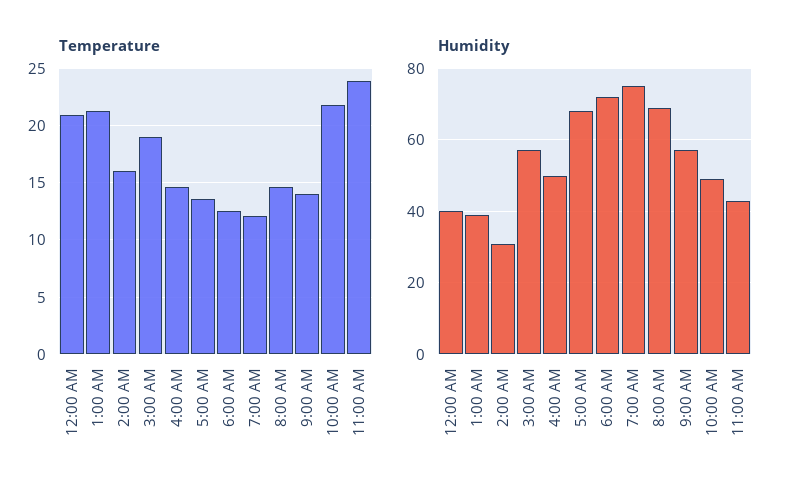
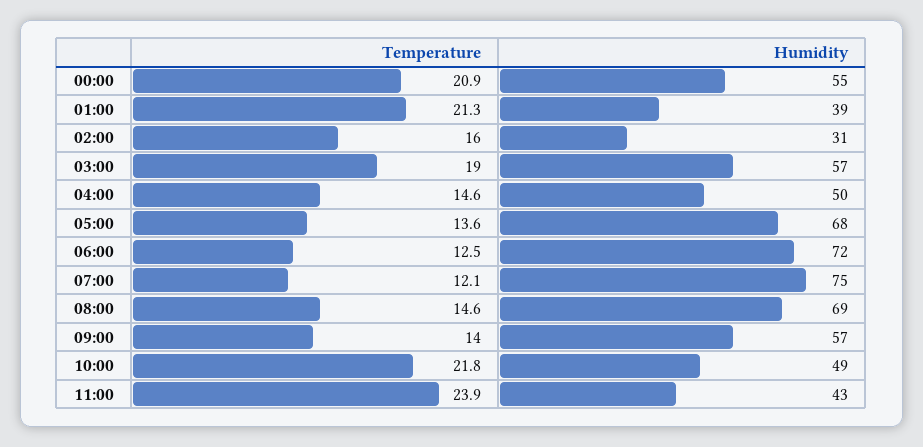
  {
    "Temperature": {
      "12:00 AM": 20.9,
      "1:00 AM": 21.3,
      "2:00 AM": 16,
      "3:00 AM": 19,
      "4:00 AM": 14.6,
      "5:00 AM": 13.6,
      "6:00 AM": 12.5,
      "7:00 AM": 12.1,
      "8:00 AM": 14.6,
      "9:00 AM": 14,
      "10:00 AM": 21.8,
      "11:00 AM": 23.9
    },
    "Humidity": {
-     "12:00 AM": 40,
+     "12:00 AM": 55,
      "1:00 AM": 39,
      "2:00 AM": 31,
      "3:00 AM": 57,
      "4:00 AM": 50,
      "5:00 AM": 68,
      "6:00 AM": 72,
      "7:00 AM": 75,
      "8:00 AM": 69,
      "9:00 AM": 57,
      "10:00 AM": 49,
      "11:00 AM": 43
    }
  }

